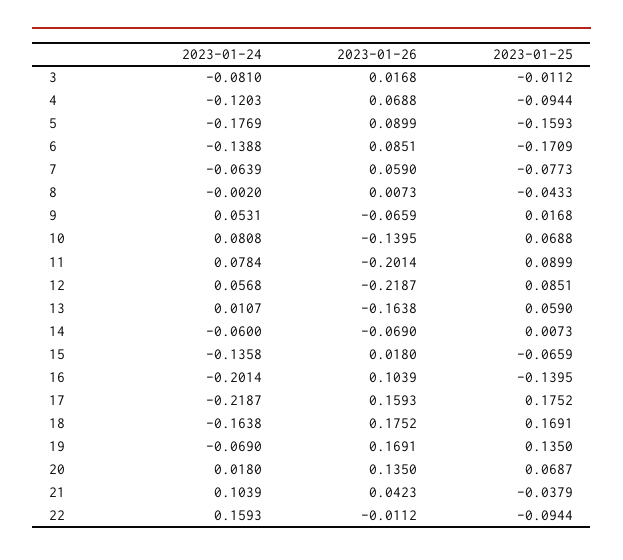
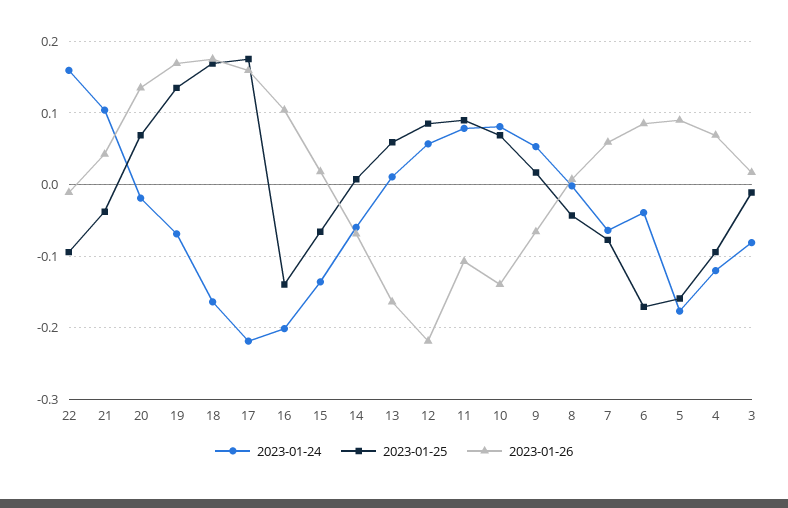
  {
    "2023-01-24": {
      "3": -0.081,
      "4": -0.1203,
      "5": -0.1769,
-     "6": -0.1388,
+     "6": -0.04,
      "7": -0.0639,
      "8": -0.002,
      "9": 0.0531,
      "10": 0.0808,
      "11": 0.0784,
      "12": 0.0568,
      "13": 0.0107,
      "14": -0.06,
      "15": -0.1358,
      "16": -0.2014,
      "17": -0.2187,
      "18": -0.1638,
      "19": -0.069,
-     "20": 0.018,
+     "20": -0.02,
      "21": 0.1039,
      "22": 0.1593
    },
    "2023-01-26": {
      "3": 0.0168,
      "4": 0.0688,
      "5": 0.0899,
      "6": 0.0851,
      "7": 0.059,
      "8": 0.0073,
      "9": -0.0659,
      "10": -0.1395,
-     "11": -0.2014,
+     "11": -0.11,
      "12": -0.2187,
      "13": -0.1638,
      "14": -0.069,
      "15": 0.018,
      "16": 0.1039,
      "17": 0.1593,
      "18": 0.1752,
      "19": 0.1691,
      "20": 0.135,
      "21": 0.0423,
      "22": -0.0112
    },
    "2023-01-25": {
      "3": -0.0112,
      "4": -0.0944,
      "5": -0.1593,
      "6": -0.1709,
      "7": -0.0773,
      "8": -0.0433,
      "9": 0.0168,
      "10": 0.0688,
      "11": 0.0899,
      "12": 0.0851,
      "13": 0.059,
      "14": 0.0073,
      "15": -0.0659,
      "16": -0.1395,
      "17": 0.1752,
      "18": 0.1691,
      "19": 0.135,
      "20": 0.0687,
      "21": -0.0379,
      "22": -0.0944
    }
  }

